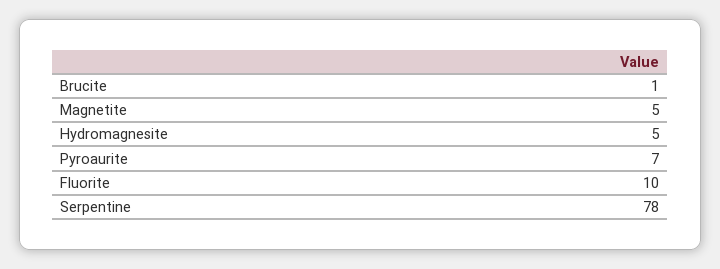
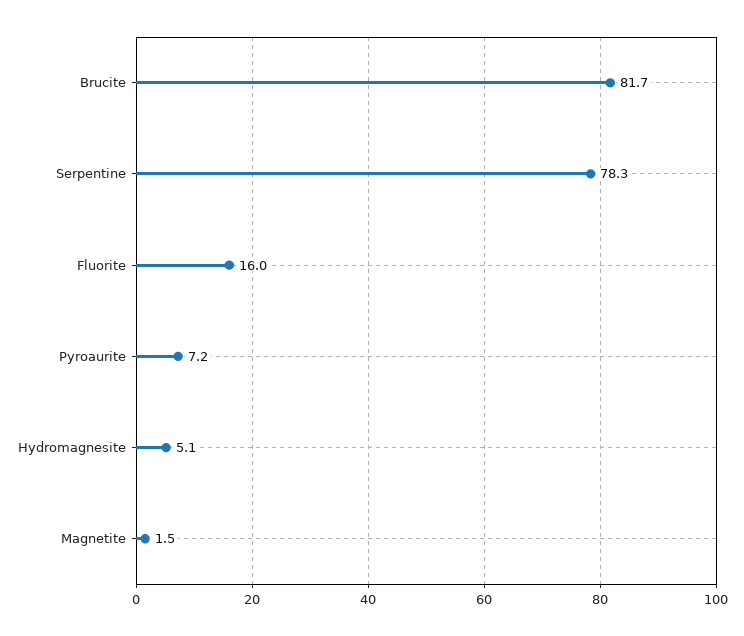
  {
-   "Brucite": 1,
+   "Brucite": 81.7,
-   "Magnetite": 5,
+   "Magnetite": 1.5,
    "Hydromagnesite": 5.1,
    "Pyroaurite": 7.2,
-   "Fluorite": 10,
+   "Fluorite": 16,
    "Serpentine": 78.3
  }

